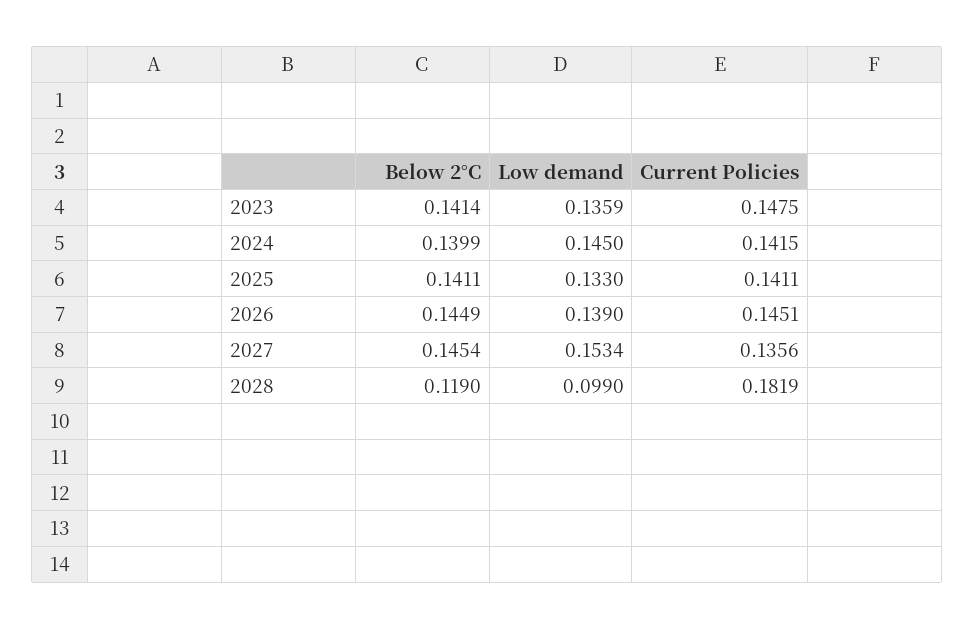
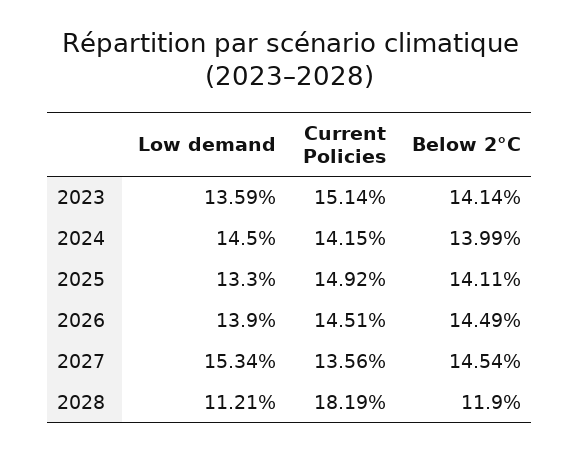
  {
    "Below 2°C": {
      "2023": 0.1414,
      "2024": 0.1399,
      "2025": 0.1411,
      "2026": 0.1449,
      "2027": 0.1454,
      "2028": 0.119
    },
    "Low demand": {
      "2023": 0.1359,
      "2024": 0.145,
      "2025": 0.133,
      "2026": 0.139,
      "2027": 0.1534,
-     "2028": 0.099
+     "2028": 0.1121
    },
    "Current Policies": {
-     "2023": 0.1475,
+     "2023": 0.1514,
      "2024": 0.1415,
-     "2025": 0.1411,
+     "2025": 0.1492,
      "2026": 0.1451,
      "2027": 0.1356,
      "2028": 0.1819
    }
  }

